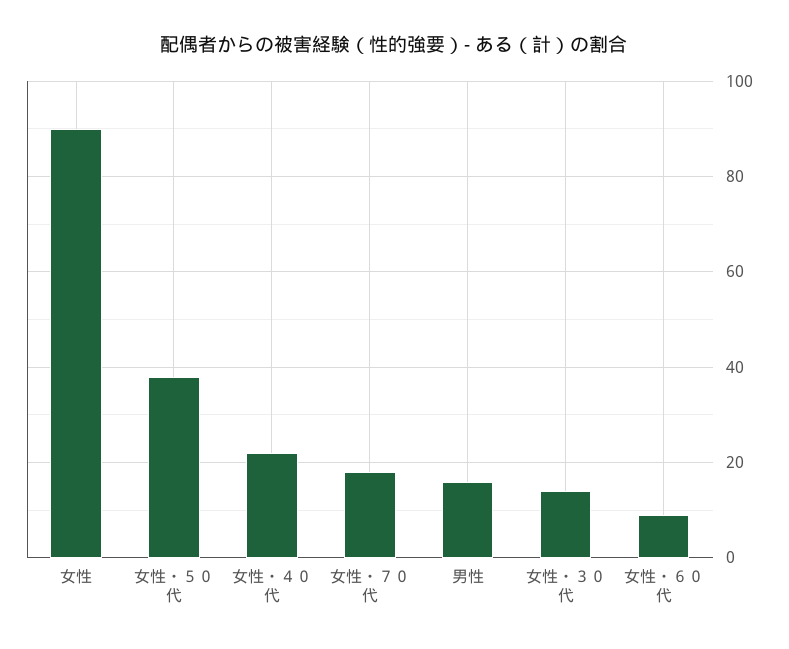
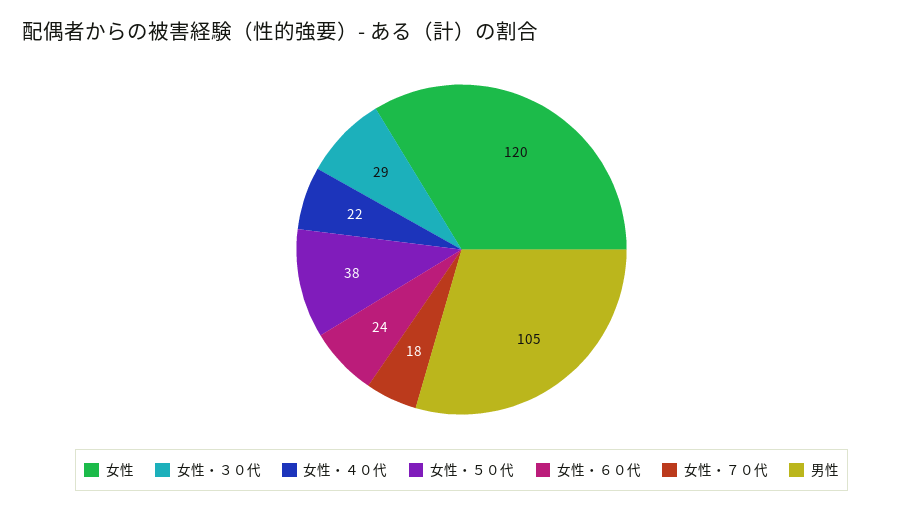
  {
-   "女性": 90,
+   "女性": 120,
    "女性・５０代": 38,
    "女性・４０代": 22,
    "女性・７０代": 18,
-   "男性": 15,
+   "男性": 105,
-   "女性・３０代": 15,
+   "女性・３０代": 29,
-   "女性・６０代": 10
+   "女性・６０代": 24
  }

